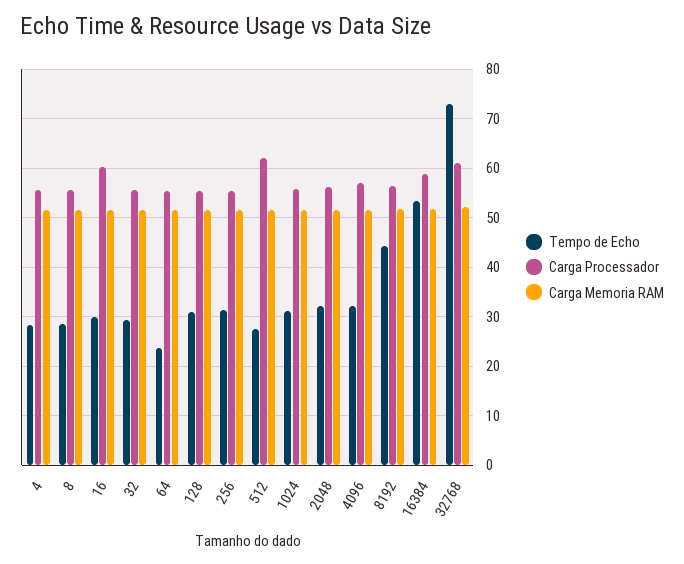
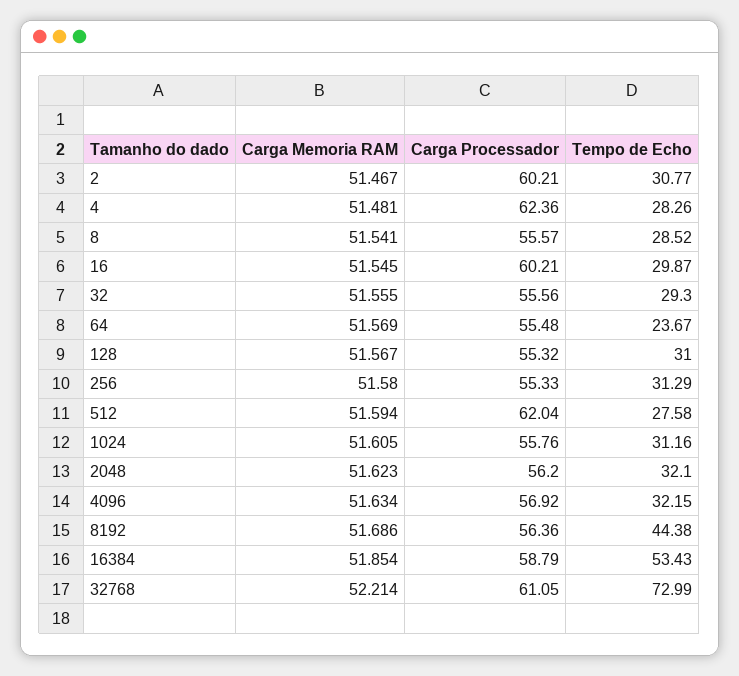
  {
    "Tempo de Echo": {
      "4": 28.26,
      "8": 28.52,
      "16": 29.87,
      "32": 29.3,
      "64": 23.67,
      "128": 31,
      "256": 31.29,
      "512": 27.58,
      "1024": 31.16,
      "2048": 32.1,
      "4096": 32.15,
      "8192": 44.38,
      "16384": 53.43,
-     "32768": 72.99
+     "32768": 72.99,
+     "2": 30.77
    },
    "Carga Processador": {
-     "4": 56,
+     "4": 62.36,
      "8": 55.57,
      "16": 60.21,
      "32": 55.56,
      "64": 55.48,
      "128": 55.32,
      "256": 55.33,
      "512": 62.04,
      "1024": 55.76,
      "2048": 56.2,
      "4096": 56.92,
      "8192": 56.36,
      "16384": 58.79,
-     "32768": 61.05
+     "32768": 61.05,
+     "2": 60.21
    },
    "Carga Memoria RAM": {
      "4": 51.481,
      "8": 51.541,
      "16": 51.545,
      "32": 51.555,
      "64": 51.569,
      "128": 51.567,
      "256": 51.58,
      "512": 51.594,
      "1024": 51.605,
      "2048": 51.623,
      "4096": 51.634,
      "8192": 51.686,
      "16384": 51.854,
-     "32768": 52.214
+     "32768": 52.214,
+     "2": 51.467
    }
  }

